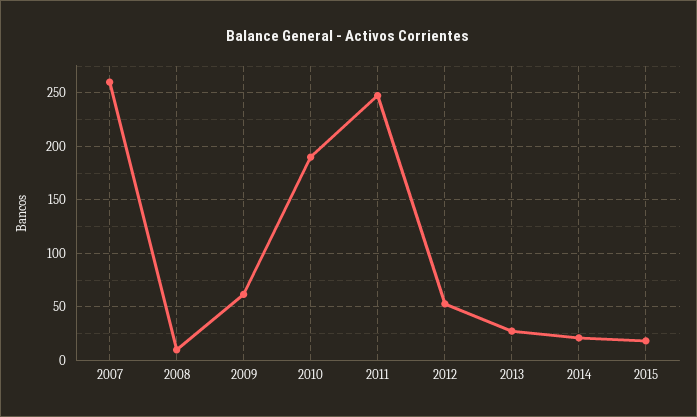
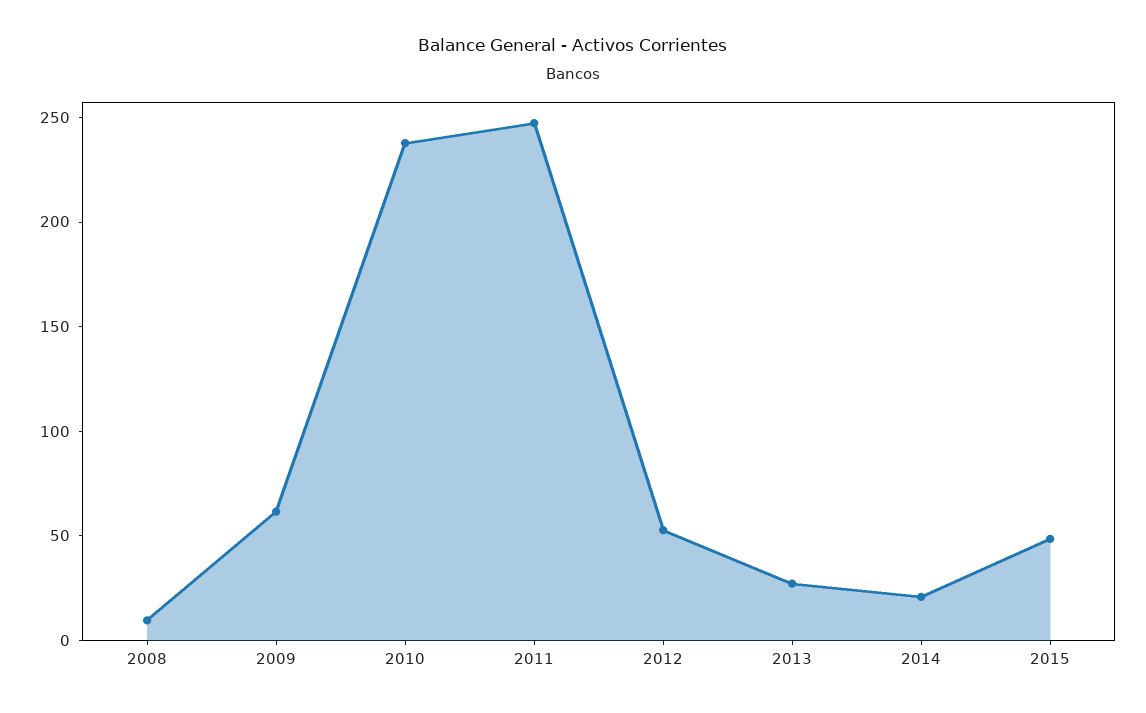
  {
-   "2007": 260,
    "2008": 10,
    "2009": 60,
-   "2010": 190,
+   "2010": 240,
    "2011": 250,
    "2012": 50,
    "2013": 30,
    "2014": 20,
-   "2015": 20
+   "2015": 50
  }

